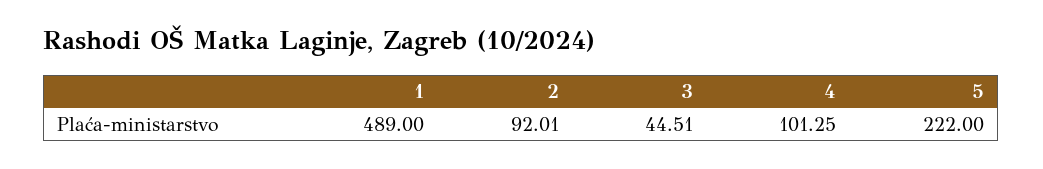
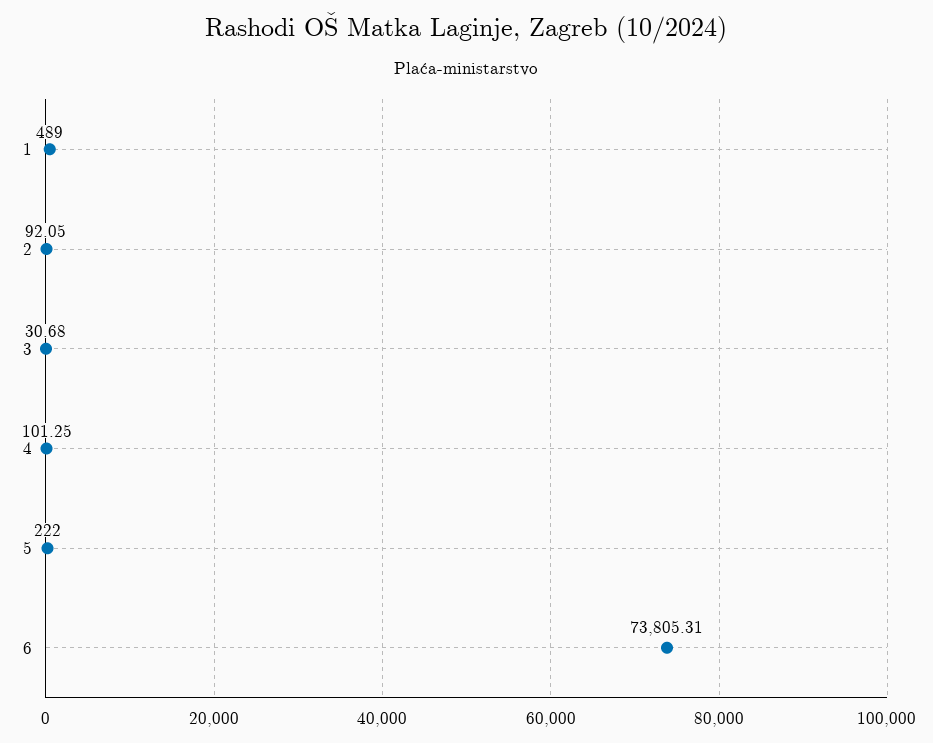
  {
    "1": 489,
-   "2": 92.01,
+   "2": 92.05,
-   "3": 44.51,
+   "3": 30.68,
    "4": 101.25,
-   "5": 222
+   "5": 222,
+   "6": 73805.31
  }

